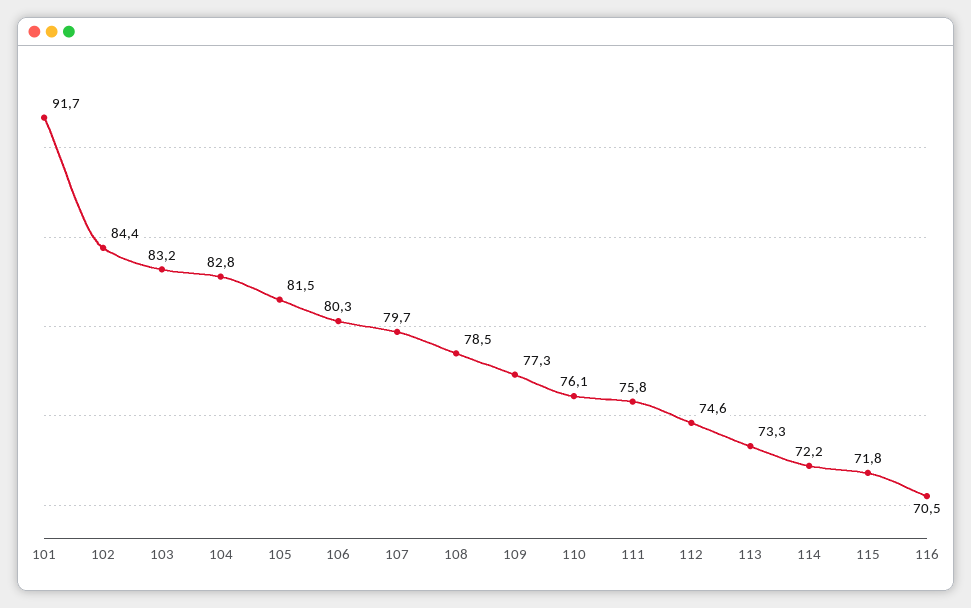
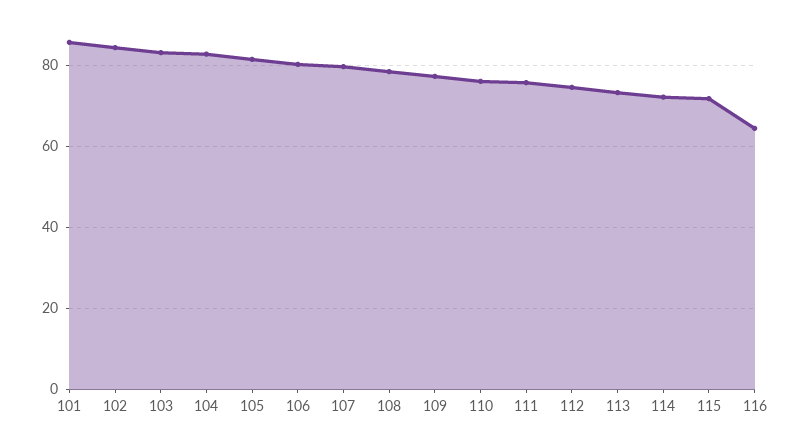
  {
-   "101": 91.7,
+   "101": 86,
    "102": 84.4,
    "103": 83.2,
    "104": 82.8,
    "105": 81.5,
    "106": 80.3,
    "107": 79.7,
    "108": 78.5,
    "109": 77.3,
    "110": 76.1,
    "111": 75.8,
    "112": 74.6,
    "113": 73.3,
    "114": 72.2,
    "115": 71.8,
-   "116": 70.5
+   "116": 64
  }

